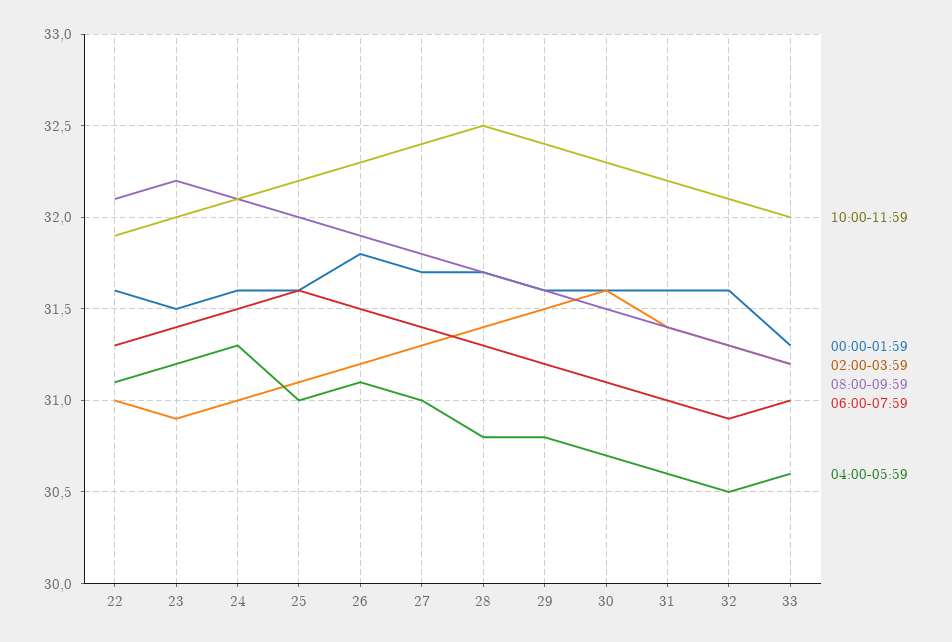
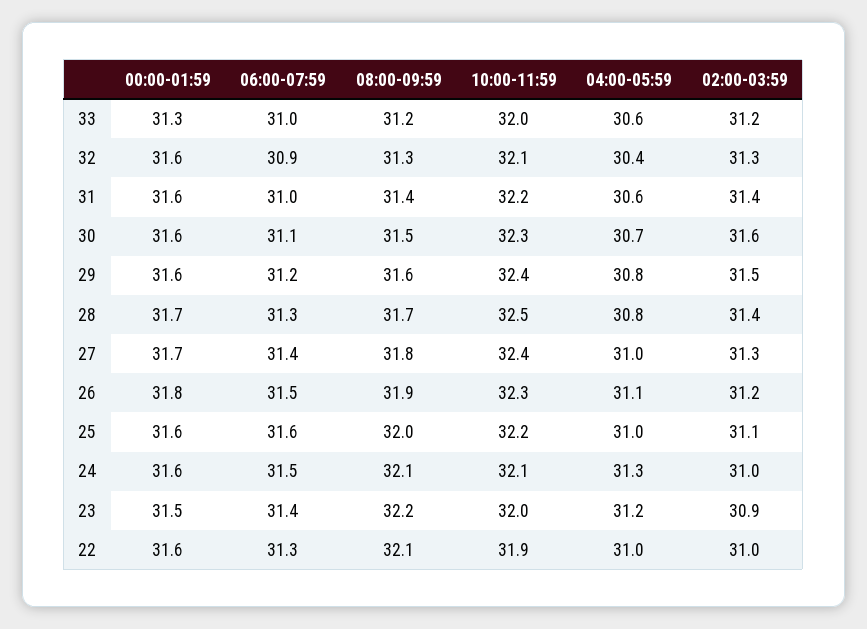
  {
    "10:00-11:59": {
      "22": 31.9,
      "23": 32,
      "24": 32.1,
      "25": 32.2,
      "26": 32.3,
      "27": 32.4,
      "28": 32.5,
      "29": 32.4,
      "30": 32.3,
      "31": 32.2,
      "32": 32.1,
      "33": 32
    },
    "00:00-01:59": {
      "22": 31.6,
      "23": 31.5,
      "24": 31.6,
      "25": 31.6,
      "26": 31.8,
      "27": 31.7,
      "28": 31.7,
      "29": 31.6,
      "30": 31.6,
      "31": 31.6,
      "32": 31.6,
      "33": 31.3
    },
    "02:00-03:59": {
      "22": 31,
      "23": 30.9,
      "24": 31,
      "25": 31.1,
      "26": 31.2,
      "27": 31.3,
      "28": 31.4,
      "29": 31.5,
      "30": 31.6,
      "31": 31.4,
      "32": 31.3,
      "33": 31.2
    },
    "08:00-09:59": {
      "22": 32.1,
      "23": 32.2,
      "24": 32.1,
      "25": 32,
      "26": 31.9,
      "27": 31.8,
      "28": 31.7,
      "29": 31.6,
      "30": 31.5,
      "31": 31.4,
      "32": 31.3,
      "33": 31.2
    },
    "06:00-07:59": {
      "22": 31.3,
      "23": 31.4,
      "24": 31.5,
      "25": 31.6,
      "26": 31.5,
      "27": 31.4,
      "28": 31.3,
      "29": 31.2,
      "30": 31.1,
      "31": 31,
      "32": 30.9,
      "33": 31
    },
    "04:00-05:59": {
-     "22": 31.1,
+     "22": 31,
      "23": 31.2,
      "24": 31.3,
      "25": 31,
      "26": 31.1,
      "27": 31,
      "28": 30.8,
      "29": 30.8,
      "30": 30.7,
      "31": 30.6,
-     "32": 30.5,
+     "32": 30.4,
      "33": 30.6
    }
  }

